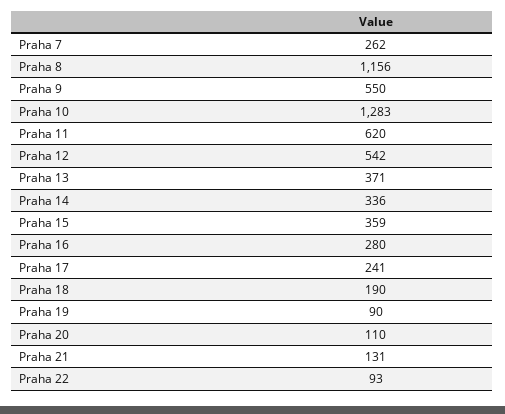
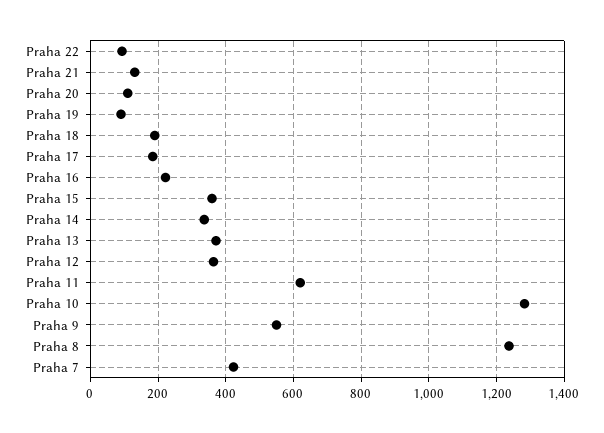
  {
-   "Praha 7": 262,
+   "Praha 7": 420,
-   "Praha 8": 1156,
+   "Praha 8": 1240,
    "Praha 9": 550,
    "Praha 10": 1283,
    "Praha 11": 620,
-   "Praha 12": 542,
+   "Praha 12": 360,
    "Praha 13": 371,
    "Praha 14": 336,
    "Praha 15": 359,
-   "Praha 16": 280,
+   "Praha 16": 220,
-   "Praha 17": 241,
+   "Praha 17": 180,
    "Praha 18": 190,
    "Praha 19": 90,
    "Praha 20": 110,
    "Praha 21": 131,
    "Praha 22": 93
  }

